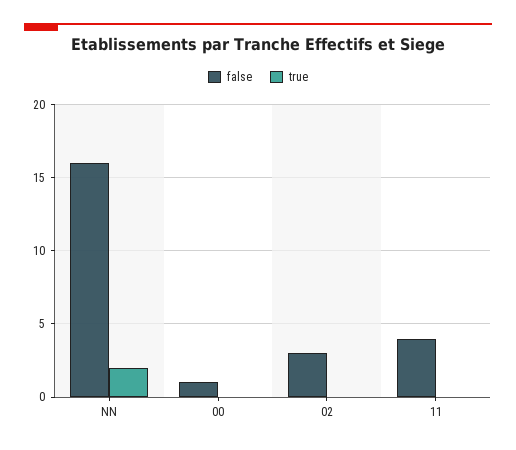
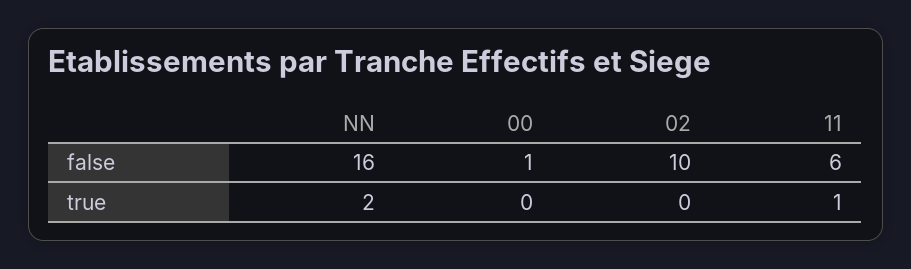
  {
    "false": {
      "NN": 16,
      "00": 1,
-     "02": 3,
+     "02": 10,
-     "11": 4
+     "11": 6
    },
    "true": {
      "NN": 2,
      "00": 0,
      "02": 0,
-     "11": 0
+     "11": 1
    }
  }

